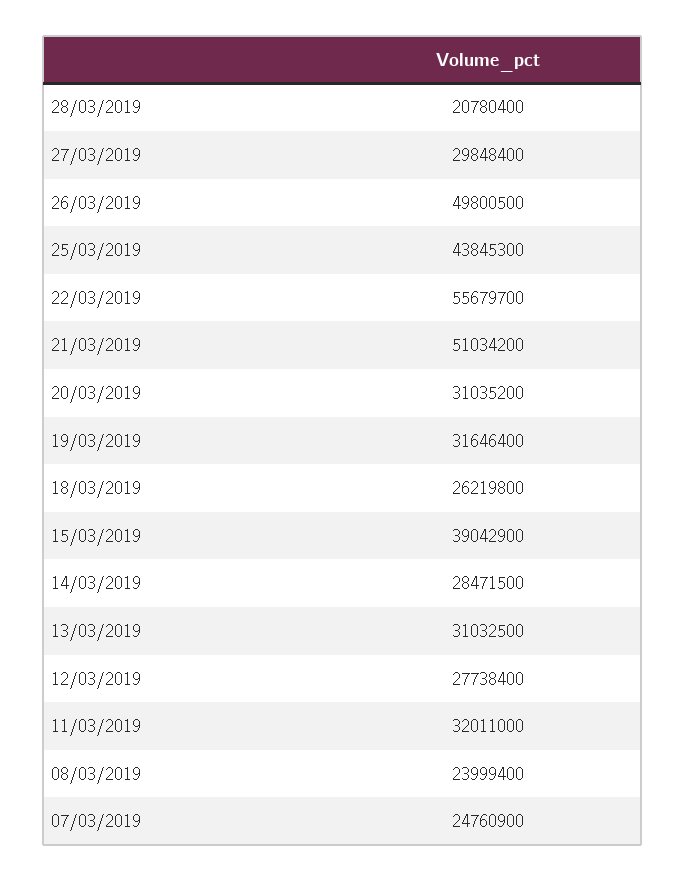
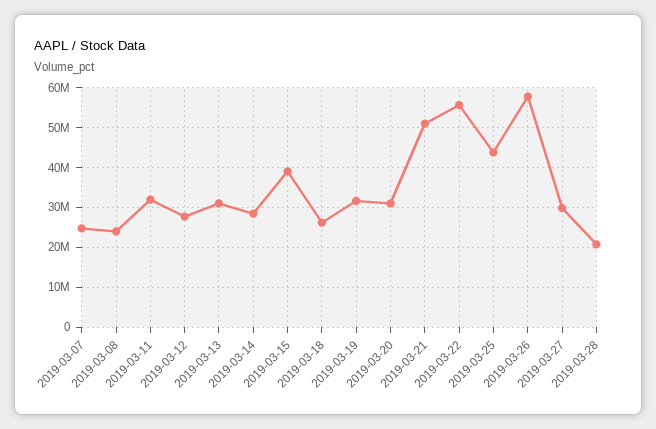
  {
    "28/03/2019": 20780400,
    "27/03/2019": 29848400,
-   "26/03/2019": 49800500,
+   "26/03/2019": 58000000,
    "25/03/2019": 43845300,
    "22/03/2019": 55679700,
    "21/03/2019": 51034200,
    "20/03/2019": 31035200,
    "19/03/2019": 31646400,
    "18/03/2019": 26219800,
    "15/03/2019": 39042900,
    "14/03/2019": 28471500,
    "13/03/2019": 31032500,
    "12/03/2019": 27738400,
    "11/03/2019": 32011000,
    "08/03/2019": 23999400,
    "07/03/2019": 24760900
  }

